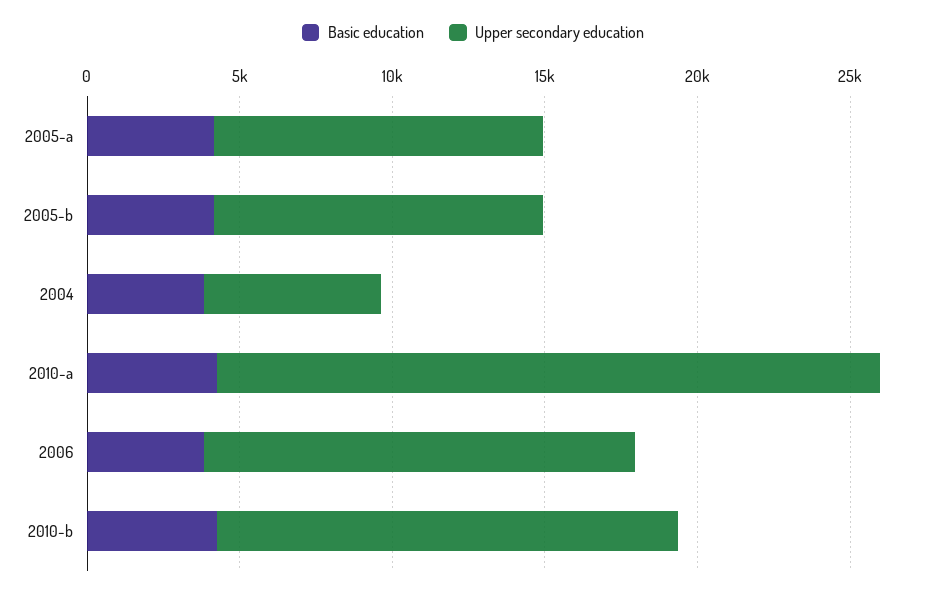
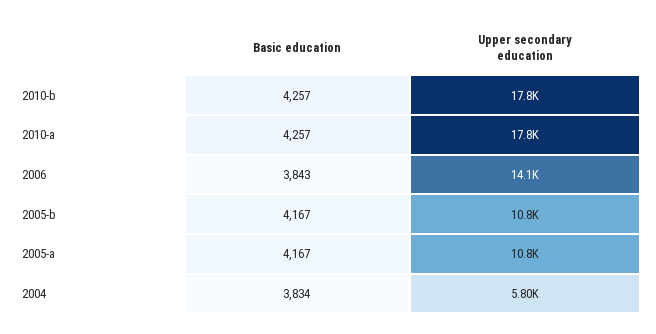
  {
    "Basic education": {
      "2005-a": 4167,
      "2005-b": 4167,
      "2004": 3834,
      "2010-a": 4257,
      "2006": 3843,
      "2010-b": 4257
    },
    "Upper secondary education": {
      "2005-a": 10800,
      "2005-b": 10800,
      "2004": 5800,
-     "2010-a": 22000,
+     "2010-a": 17800,
      "2006": 14100,
-     "2010-b": 15000
+     "2010-b": 17800
    }
  }

